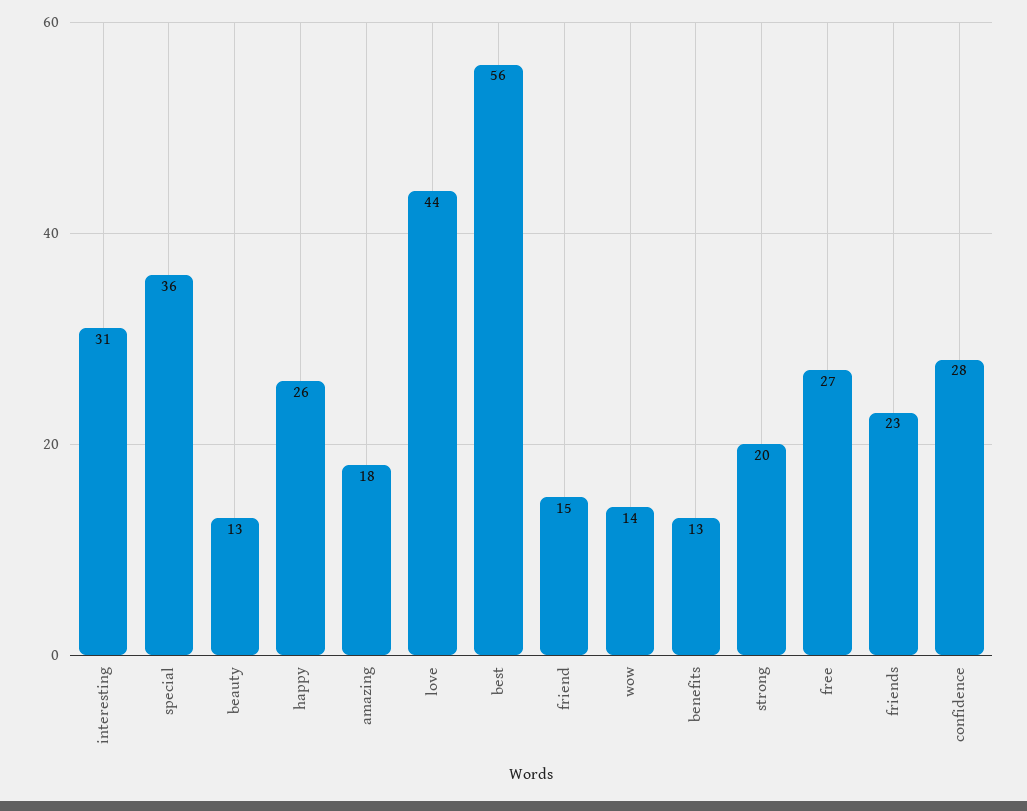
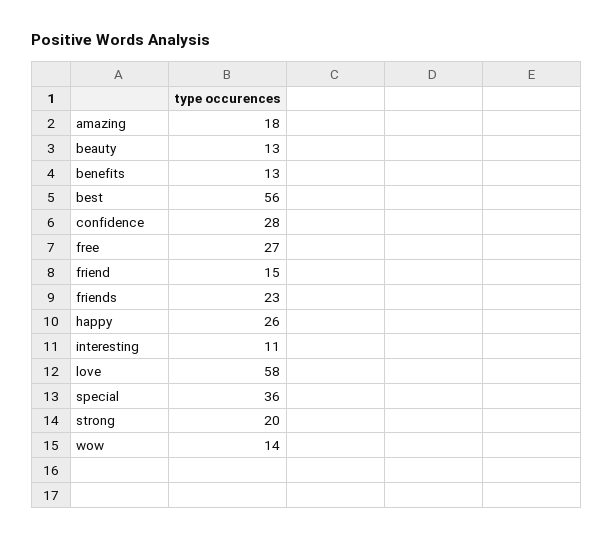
  {
-   "interesting": 31,
+   "interesting": 11,
    "special": 36,
    "beauty": 13,
    "happy": 26,
    "amazing": 18,
-   "love": 44,
+   "love": 58,
    "best": 56,
    "friend": 15,
    "wow": 14,
    "benefits": 13,
    "strong": 20,
    "free": 27,
    "friends": 23,
    "confidence": 28
  }

